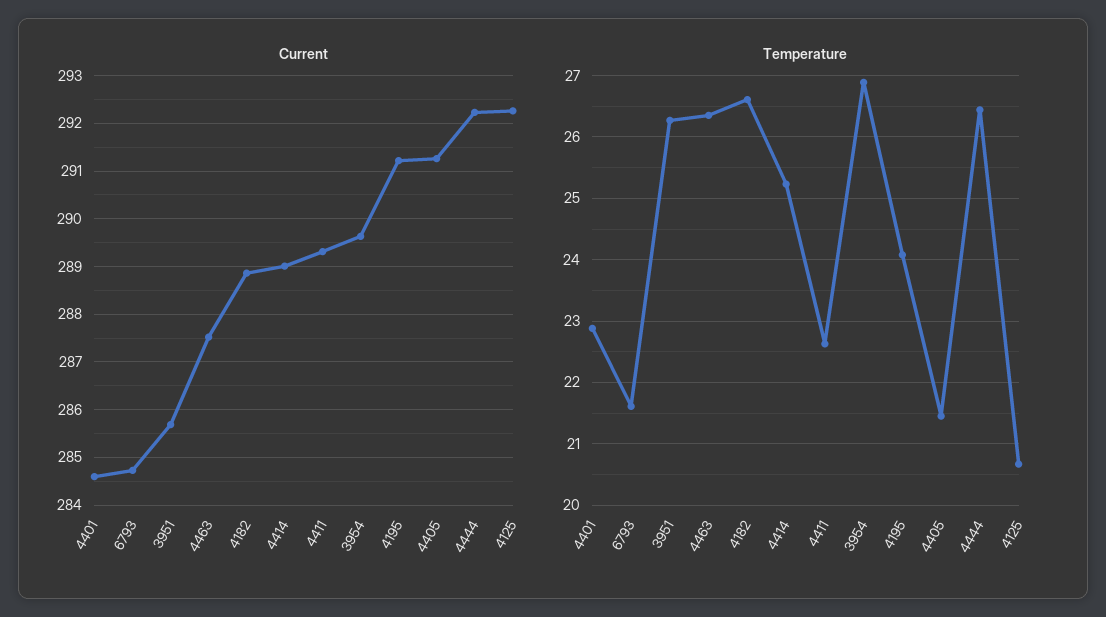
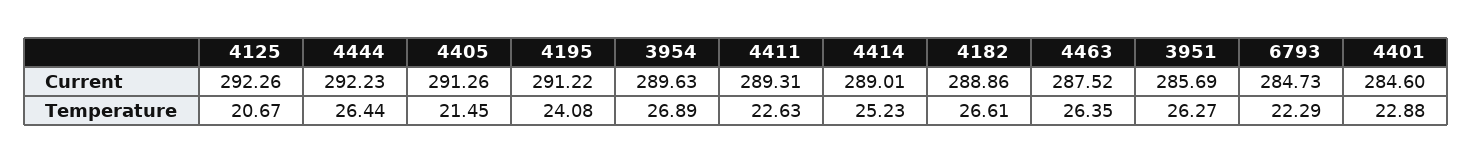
  {
    "Current": {
      "4401": 284.6,
      "6793": 284.73,
      "3951": 285.69,
      "4463": 287.52,
      "4182": 288.86,
      "4414": 289.01,
      "4411": 289.31,
      "3954": 289.63,
      "4195": 291.22,
      "4405": 291.26,
      "4444": 292.23,
      "4125": 292.26
    },
    "Temperature": {
      "4401": 22.88,
-     "6793": 21.6,
+     "6793": 22.29,
      "3951": 26.27,
      "4463": 26.35,
      "4182": 26.61,
      "4414": 25.23,
      "4411": 22.63,
      "3954": 26.89,
      "4195": 24.08,
      "4405": 21.45,
      "4444": 26.44,
      "4125": 20.67
    }
  }

